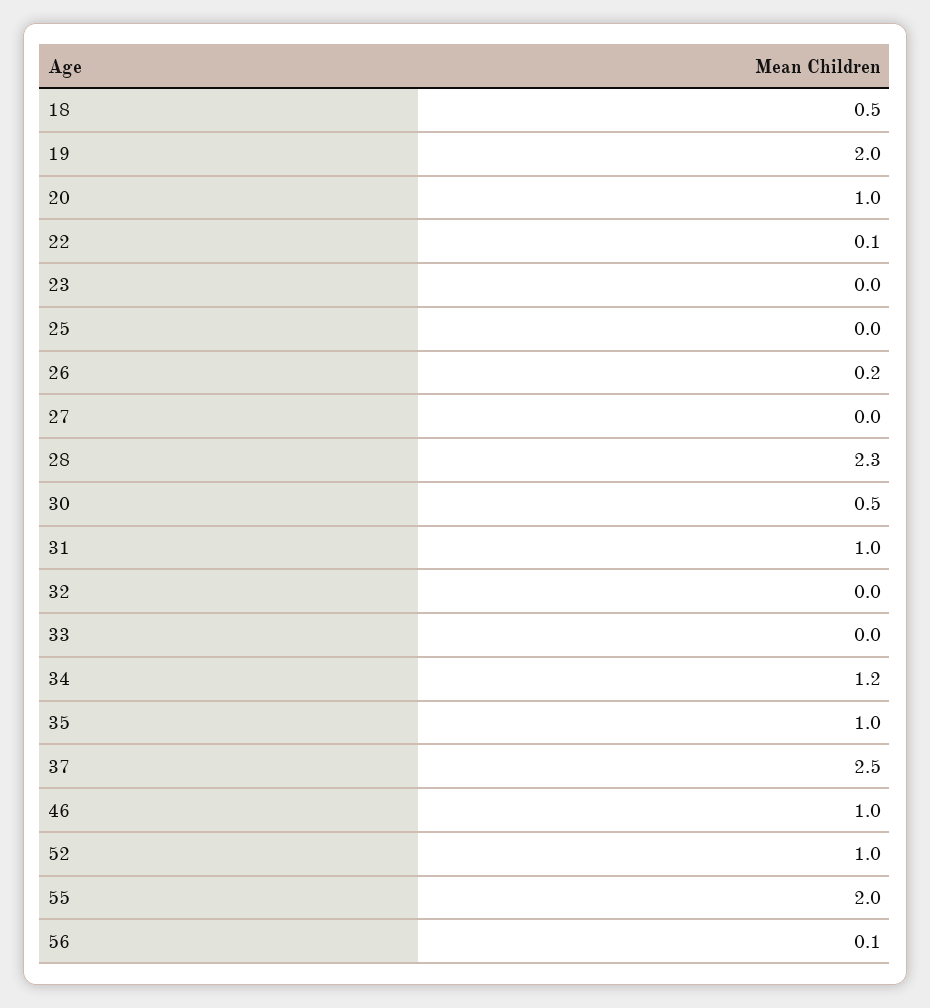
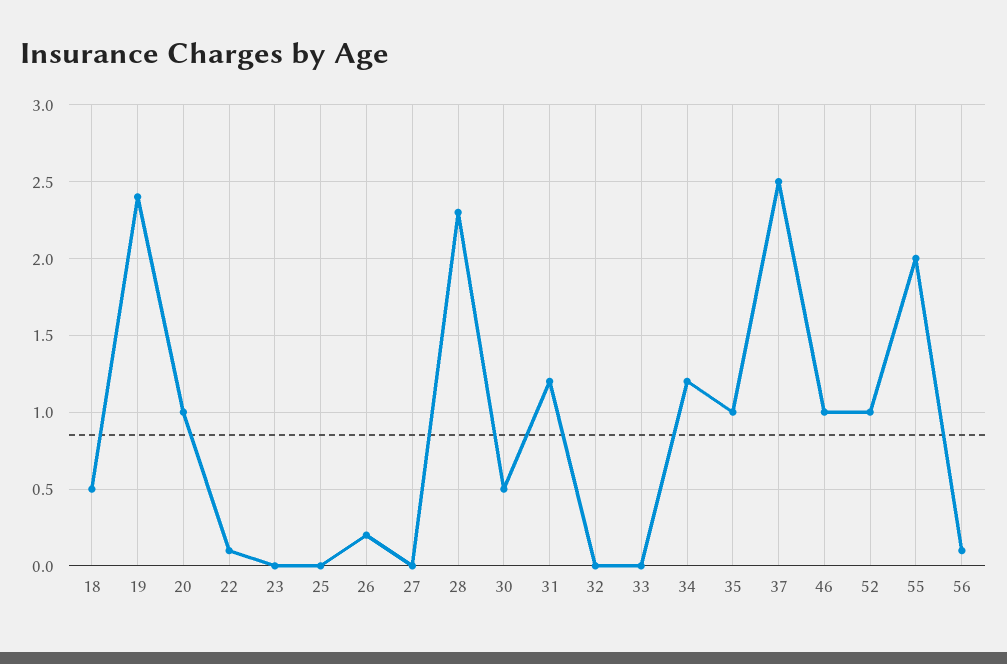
  {
    "18": 0.5,
-   "19": 2,
+   "19": 2.4,
    "20": 1,
    "22": 0.1,
    "23": 0,
    "25": 0,
    "26": 0.2,
    "27": 0,
    "28": 2.3,
    "30": 0.5,
-   "31": 1,
+   "31": 1.2,
    "32": 0,
    "33": 0,
    "34": 1.2,
    "35": 1,
    "37": 2.5,
    "46": 1,
    "52": 1,
    "55": 2,
    "56": 0.1
  }

